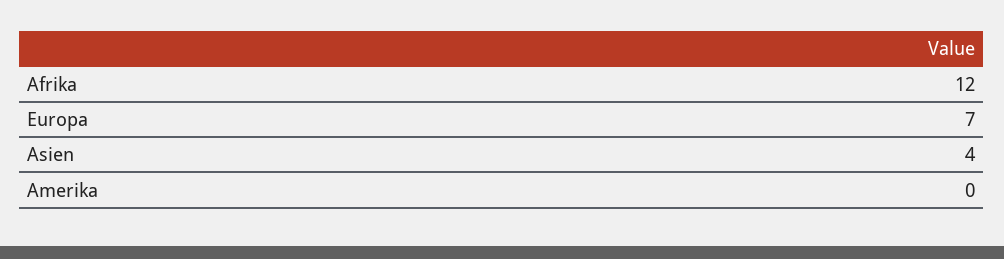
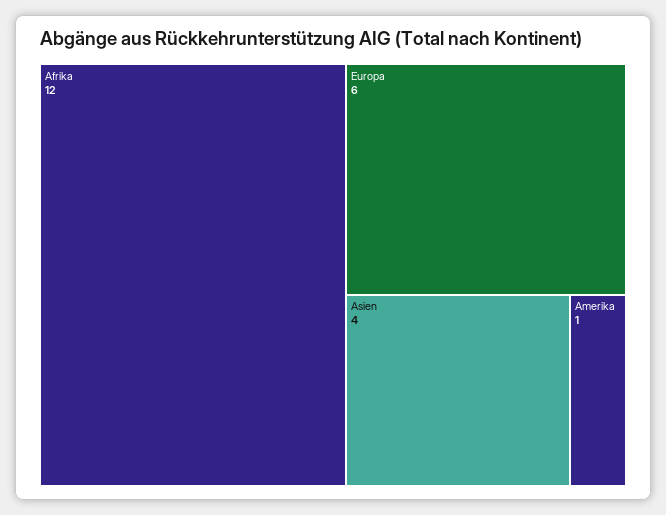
  {
    "Afrika": 12,
-   "Europa": 7,
+   "Europa": 6,
    "Asien": 4,
-   "Amerika": 0
+   "Amerika": 1
  }

